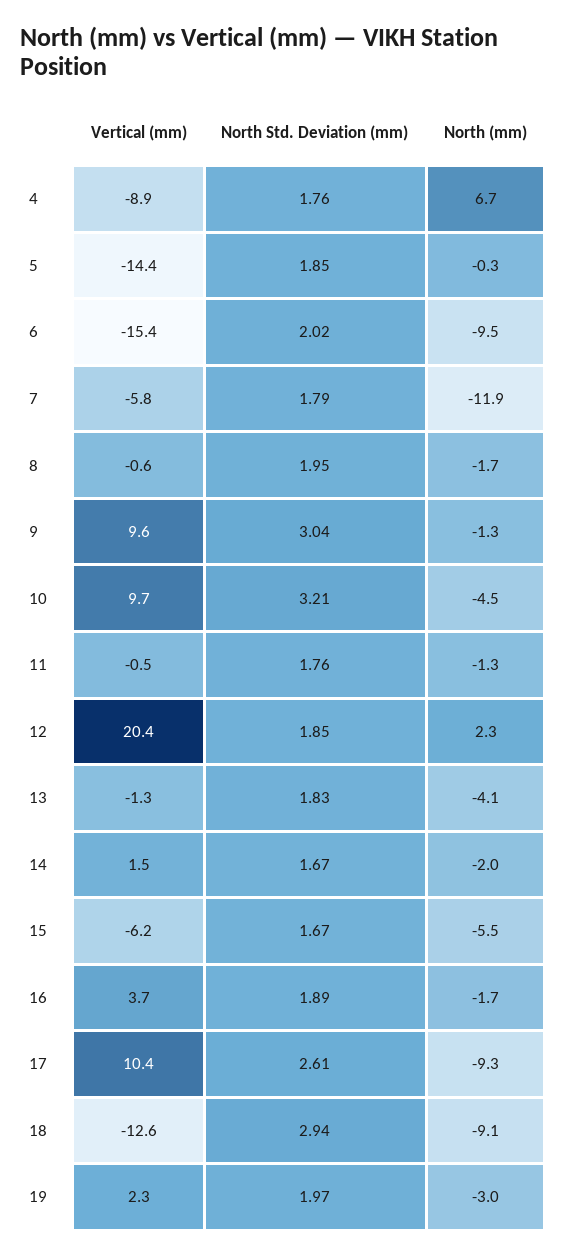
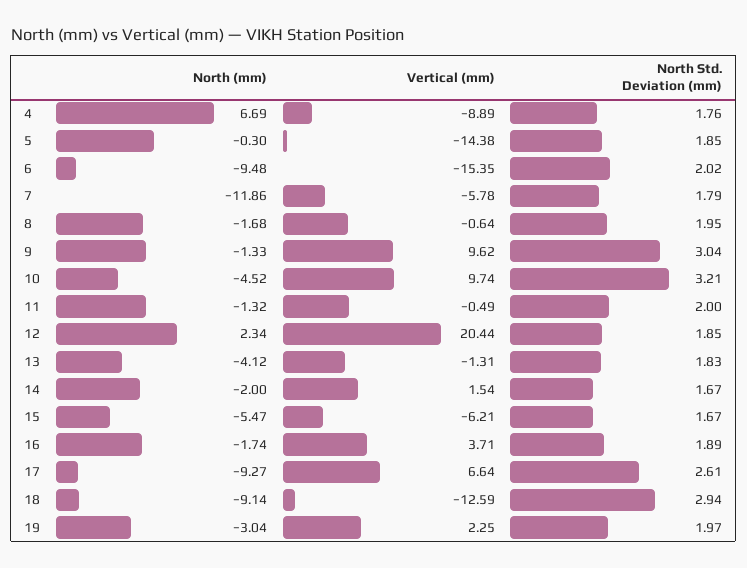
  {
    "Vertical (mm)": {
      "4": -8.89,
      "5": -14.38,
      "6": -15.35,
      "7": -5.78,
      "8": -0.64,
      "9": 9.62,
      "10": 9.74,
      "11": -0.49,
      "12": 20.44,
      "13": -1.31,
      "14": 1.54,
      "15": -6.21,
      "16": 3.71,
-     "17": 10.4,
+     "17": 6.64,
      "18": -12.59,
      "19": 2.25
    },
    "North Std. Deviation (mm)": {
      "4": 1.76,
      "5": 1.85,
      "6": 2.02,
      "7": 1.79,
      "8": 1.95,
      "9": 3.04,
      "10": 3.21,
-     "11": 1.76,
+     "11": 2,
      "12": 1.85,
      "13": 1.83,
      "14": 1.67,
      "15": 1.67,
      "16": 1.89,
      "17": 2.61,
      "18": 2.94,
      "19": 1.97
    },
    "North (mm)": {
      "4": 6.69,
      "5": -0.3,
      "6": -9.48,
      "7": -11.86,
      "8": -1.68,
      "9": -1.33,
      "10": -4.52,
      "11": -1.32,
      "12": 2.34,
      "13": -4.12,
      "14": -2,
      "15": -5.47,
      "16": -1.74,
      "17": -9.27,
      "18": -9.14,
      "19": -3.04
    }
  }

